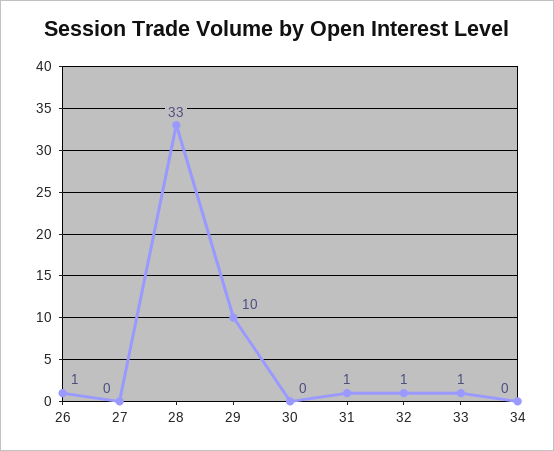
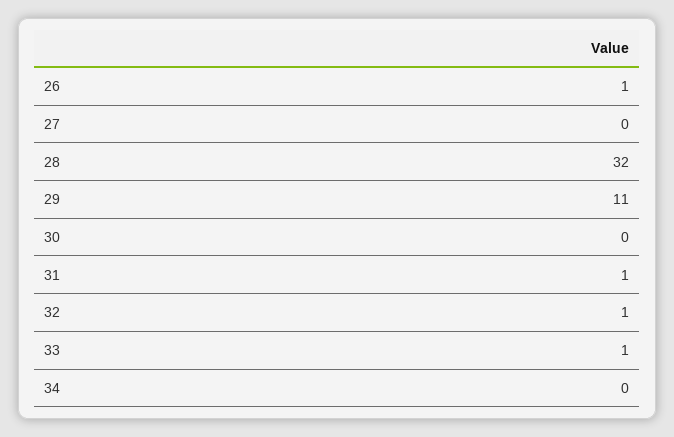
  {
    "26": 1,
    "27": 0,
-   "28": 33,
+   "28": 32,
-   "29": 10,
+   "29": 11,
    "30": 0,
    "31": 1,
    "32": 1,
    "33": 1,
    "34": 0
  }

